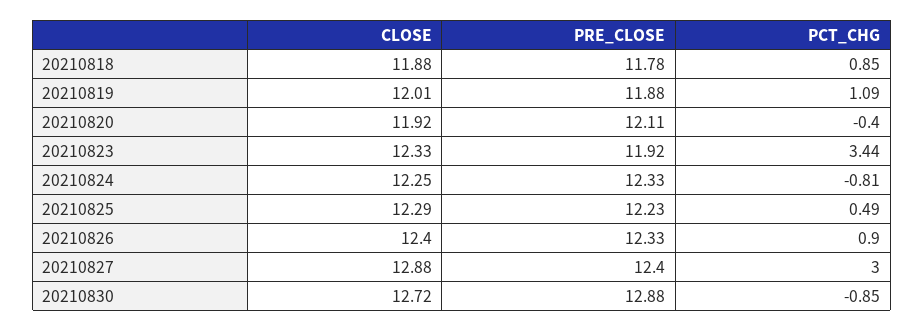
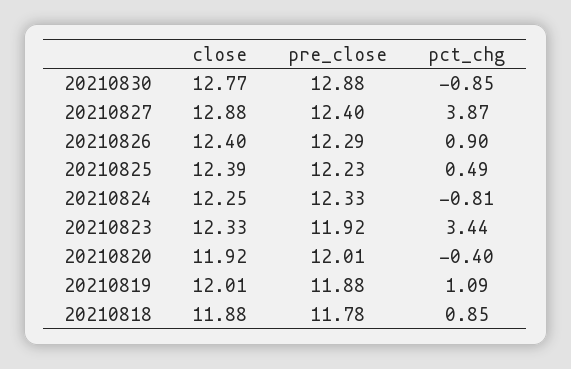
  {
    "CLOSE": {
      "20210818": 11.88,
      "20210819": 12.01,
      "20210820": 11.92,
      "20210823": 12.33,
      "20210824": 12.25,
-     "20210825": 12.29,
+     "20210825": 12.39,
      "20210826": 12.4,
      "20210827": 12.88,
-     "20210830": 12.72
+     "20210830": 12.77
    },
    "PRE_CLOSE": {
      "20210818": 11.78,
      "20210819": 11.88,
-     "20210820": 12.11,
+     "20210820": 12.01,
      "20210823": 11.92,
      "20210824": 12.33,
      "20210825": 12.23,
-     "20210826": 12.33,
+     "20210826": 12.29,
      "20210827": 12.4,
      "20210830": 12.88
    },
    "PCT_CHG": {
      "20210818": 0.85,
      "20210819": 1.09,
      "20210820": -0.4,
      "20210823": 3.44,
      "20210824": -0.81,
      "20210825": 0.49,
      "20210826": 0.9,
-     "20210827": 3,
+     "20210827": 3.87,
      "20210830": -0.85
    }
  }

